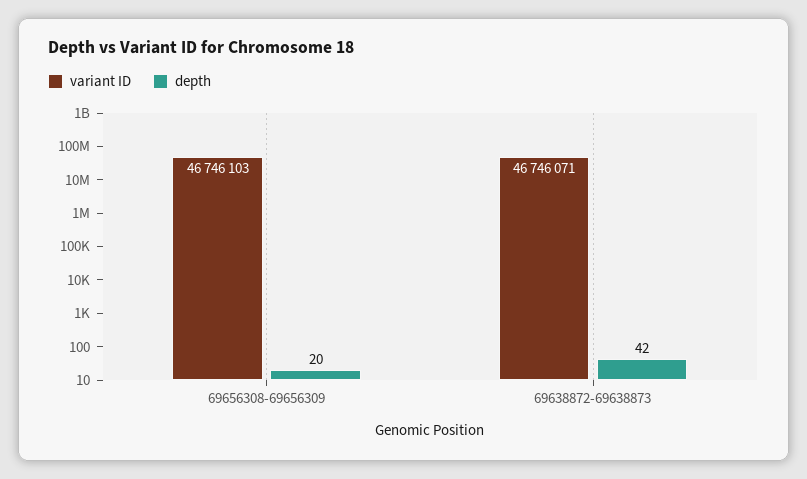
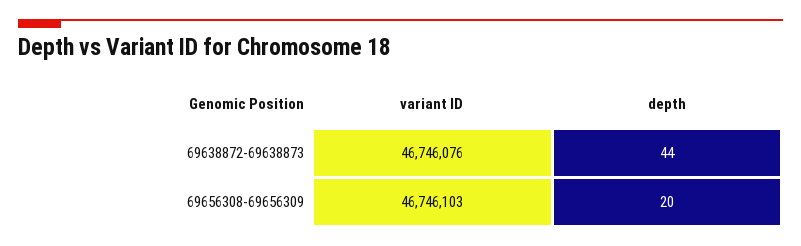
  {
    "variant ID": {
      "69656308-69656309": 46746103,
-     "69638872-69638873": 46746071
+     "69638872-69638873": 46746076
    },
    "depth": {
      "69656308-69656309": 20,
-     "69638872-69638873": 42
+     "69638872-69638873": 44
    }
  }

